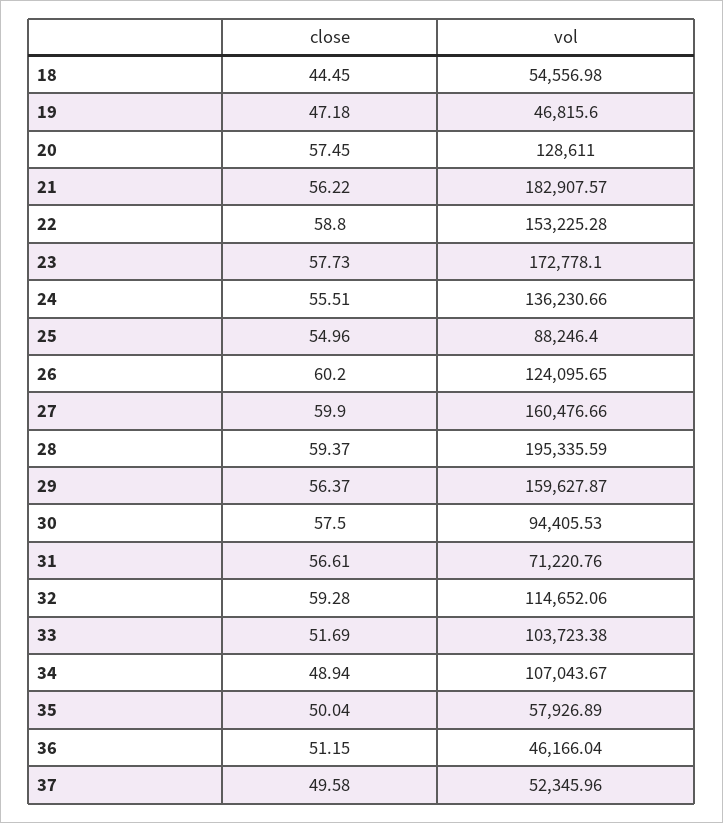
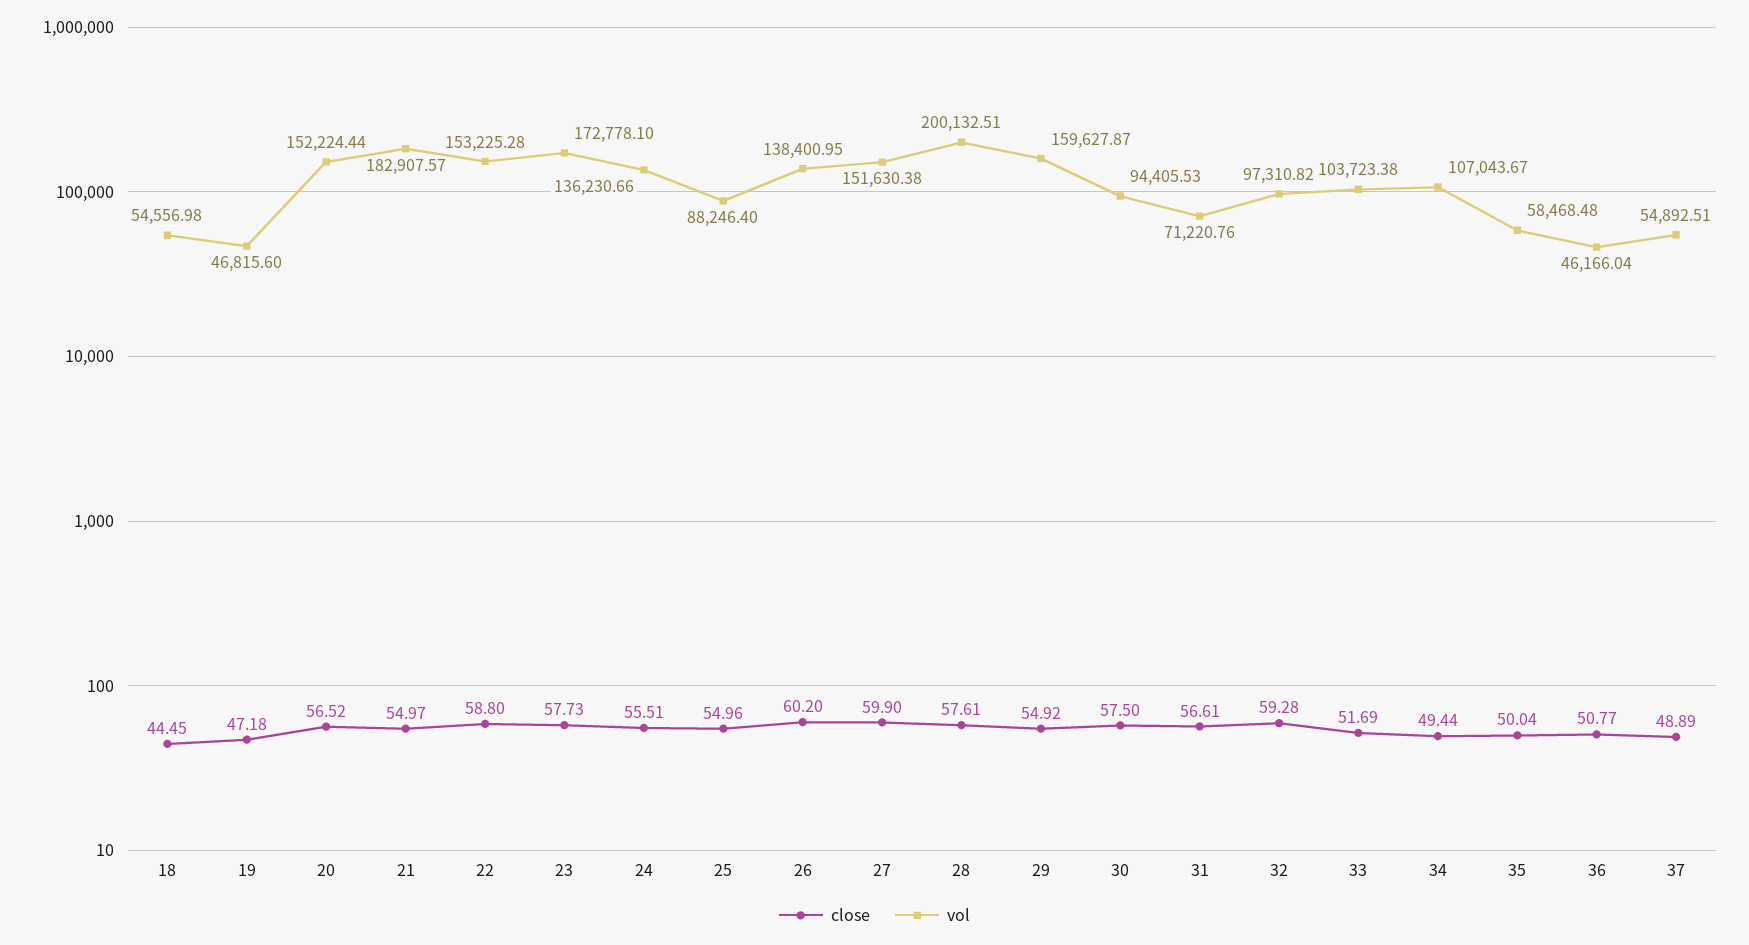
  {
    "close": {
      "18": 44.45,
      "19": 47.18,
-     "20": 57.45,
+     "20": 56.52,
-     "21": 56.22,
+     "21": 54.97,
      "22": 58.8,
      "23": 57.73,
      "24": 55.51,
      "25": 54.96,
      "26": 60.2,
      "27": 59.9,
-     "28": 59.37,
+     "28": 57.61,
-     "29": 56.37,
+     "29": 54.92,
      "30": 57.5,
      "31": 56.61,
      "32": 59.28,
      "33": 51.69,
-     "34": 48.94,
+     "34": 49.44,
      "35": 50.04,
-     "36": 51.15,
+     "36": 50.77,
-     "37": 49.58
+     "37": 48.89
    },
    "vol": {
      "18": 54556.98,
      "19": 46815.6,
-     "20": 128611,
+     "20": 152224.44,
      "21": 182907.57,
      "22": 153225.28,
      "23": 172778.1,
      "24": 136230.66,
      "25": 88246.4,
-     "26": 124095.65,
+     "26": 138400.95,
-     "27": 160476.66,
+     "27": 151630.38,
-     "28": 195335.59,
+     "28": 200132.51,
      "29": 159627.87,
      "30": 94405.53,
      "31": 71220.76,
-     "32": 114652.06,
+     "32": 97310.82,
      "33": 103723.38,
      "34": 107043.67,
-     "35": 57926.89,
+     "35": 58468.48,
      "36": 46166.04,
-     "37": 52345.96
+     "37": 54892.51
    }
  }

